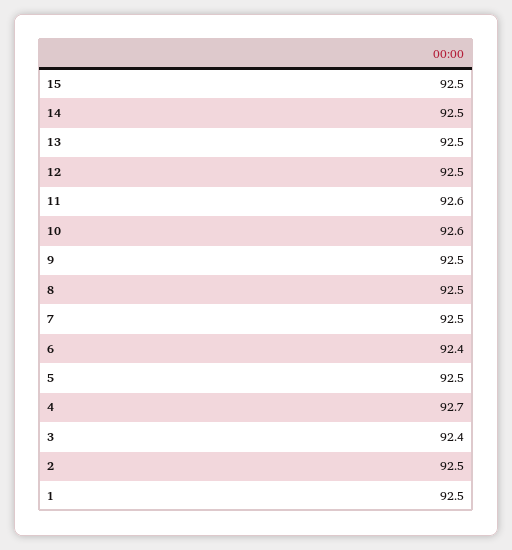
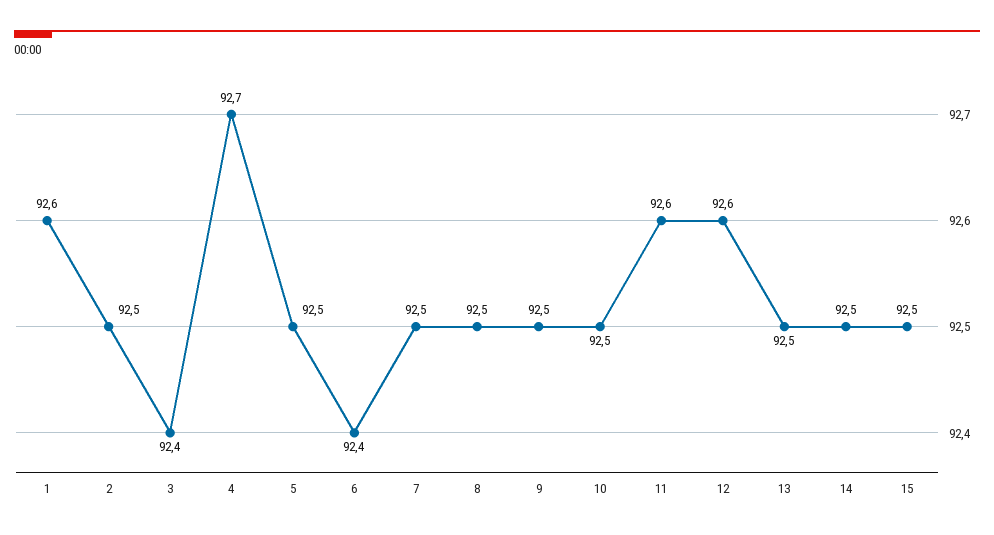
  {
    "15": 92.5,
    "14": 92.5,
    "13": 92.5,
-   "12": 92.5,
+   "12": 92.6,
    "11": 92.6,
-   "10": 92.6,
+   "10": 92.5,
    "9": 92.5,
    "8": 92.5,
    "7": 92.5,
    "6": 92.4,
    "5": 92.5,
    "4": 92.7,
    "3": 92.4,
    "2": 92.5,
-   "1": 92.5
+   "1": 92.6
  }

